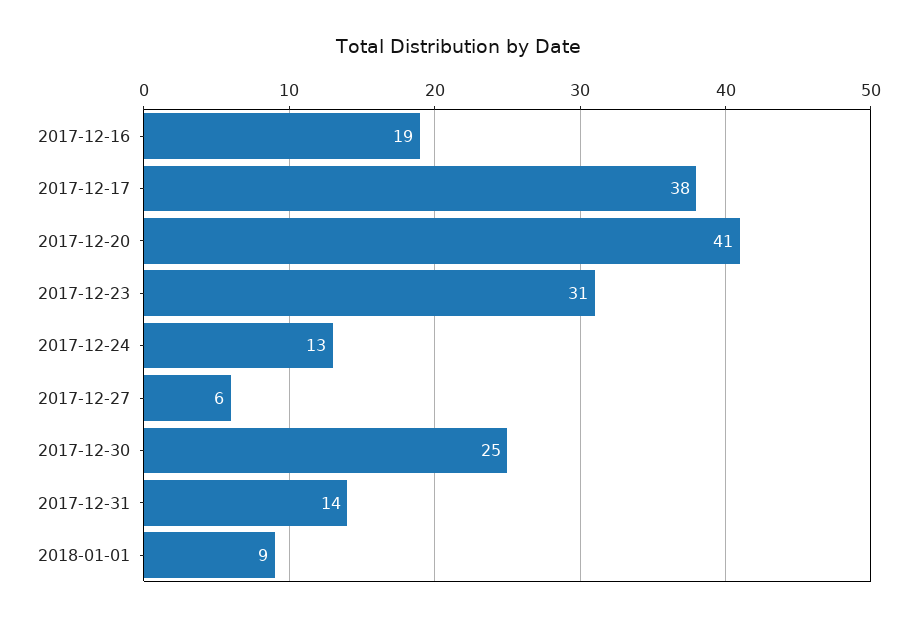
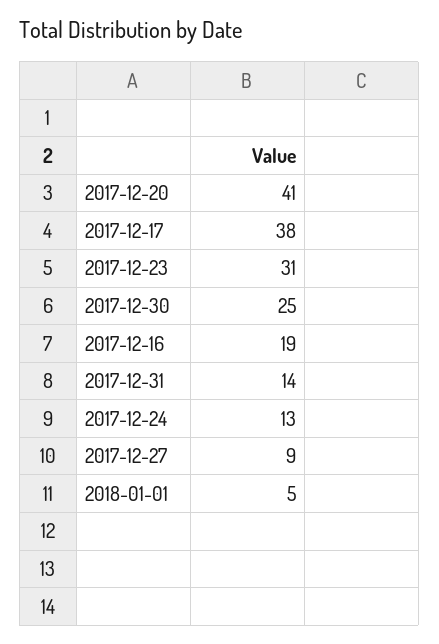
  {
    "2017-12-16": 19,
    "2017-12-17": 38,
    "2017-12-20": 41,
    "2017-12-23": 31,
    "2017-12-24": 13,
-   "2017-12-27": 6,
+   "2017-12-27": 9,
    "2017-12-30": 25,
    "2017-12-31": 14,
-   "2018-01-01": 9
+   "2018-01-01": 5
  }

